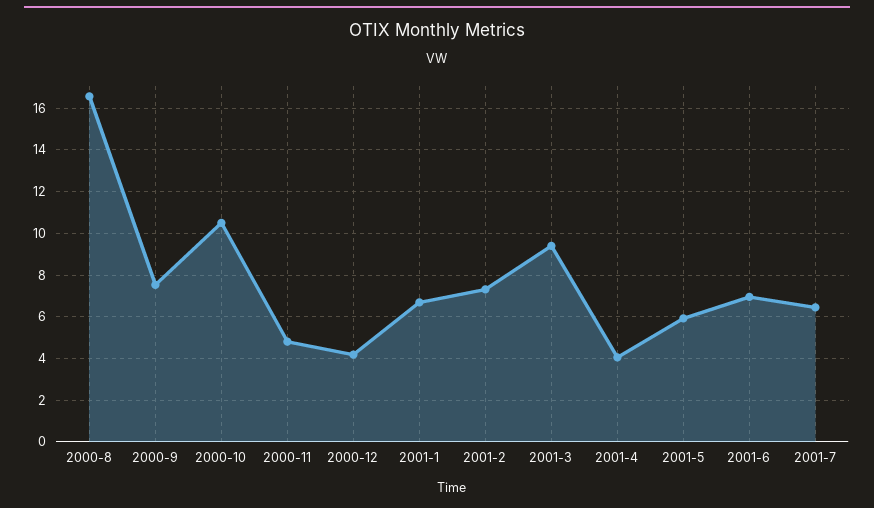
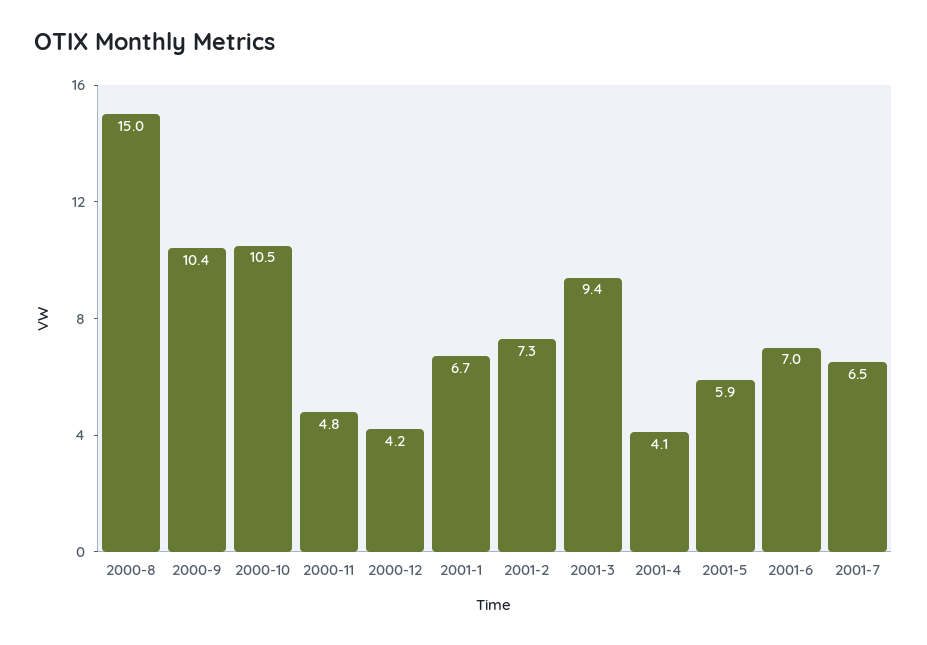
  {
-   "2000-8": 16.5,
+   "2000-8": 15,
-   "2000-9": 7.5,
+   "2000-9": 10.4,
    "2000-10": 10.5,
    "2000-11": 4.8,
    "2000-12": 4.2,
    "2001-1": 6.7,
    "2001-2": 7.3,
    "2001-3": 9.4,
    "2001-4": 4.1,
    "2001-5": 5.9,
    "2001-6": 7,
    "2001-7": 6.5
  }

